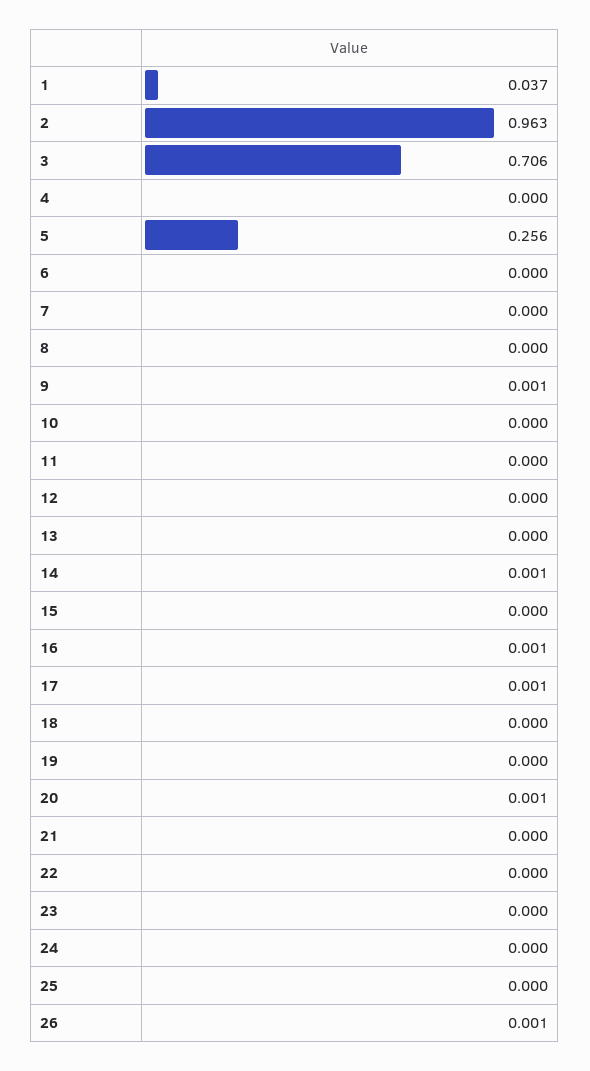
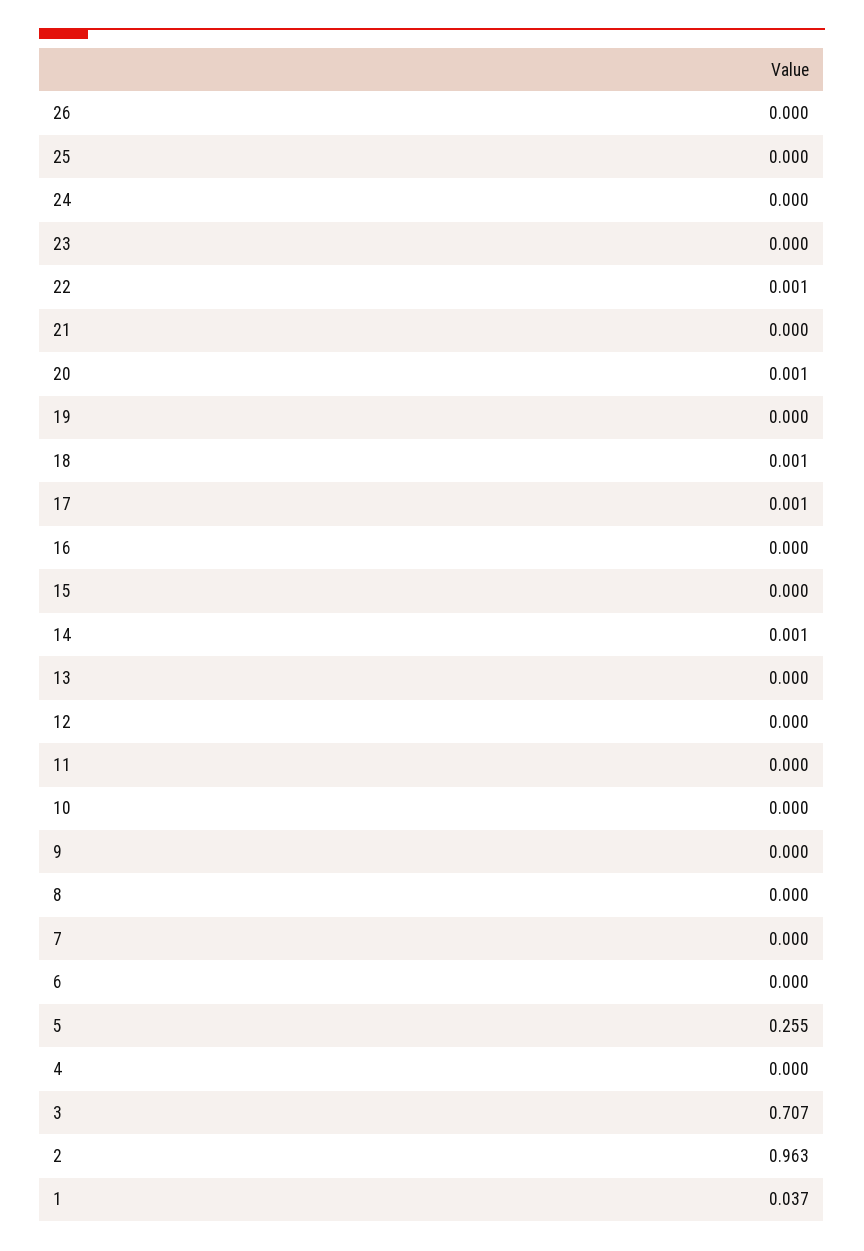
  {
    "1": 0.037,
    "2": 0.963,
-   "3": 0.706,
+   "3": 0.707,
    "4": 0,
-   "5": 0.256,
+   "5": 0.255,
    "6": 0,
    "7": 0,
    "8": 0,
-   "9": 0.001,
+   "9": 0,
    "10": 0,
    "11": 0,
    "12": 0,
    "13": 0,
    "14": 0.001,
    "15": 0,
-   "16": 0.001,
+   "16": 0,
    "17": 0.001,
-   "18": 0,
+   "18": 0.001,
    "19": 0,
    "20": 0.001,
    "21": 0,
-   "22": 0,
+   "22": 0.001,
    "23": 0,
    "24": 0,
    "25": 0,
-   "26": 0.001
+   "26": 0
  }

